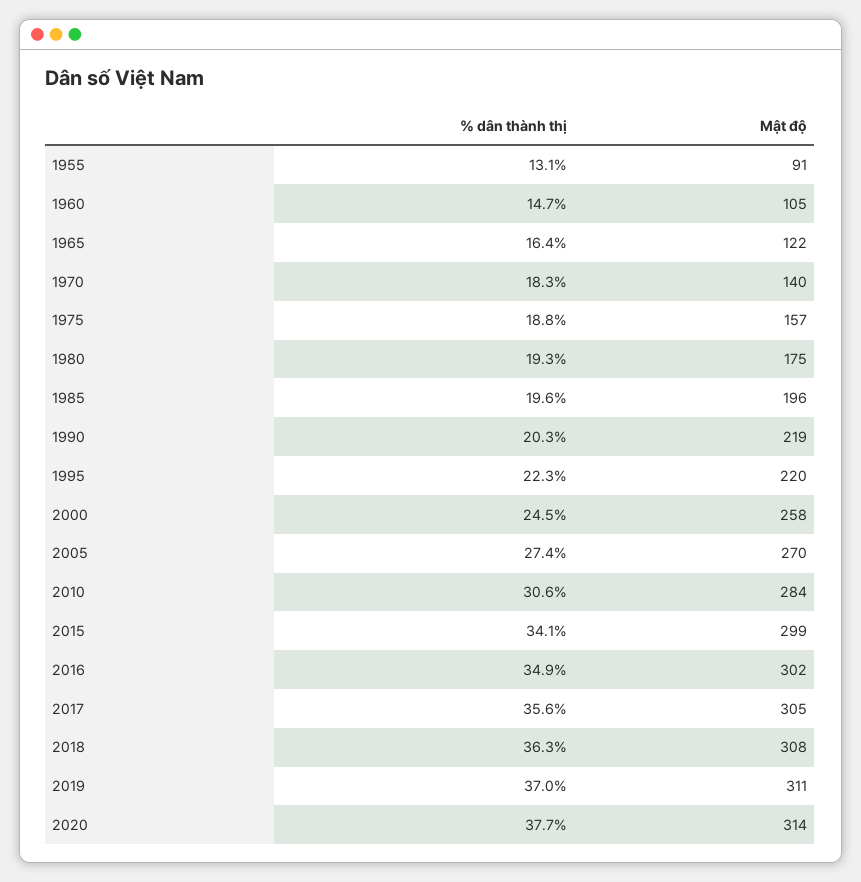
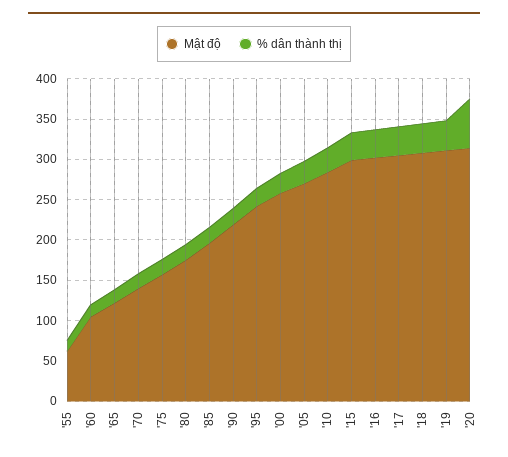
  {
    "% dân thành thị": {
      "1955": 13.1,
      "1960": 14.7,
      "1965": 16.4,
      "1970": 18.3,
      "1975": 18.8,
      "1980": 19.3,
      "1985": 19.6,
      "1990": 20.3,
      "1995": 22.3,
      "2000": 24.5,
      "2005": 27.4,
      "2010": 30.6,
      "2015": 34.1,
      "2016": 34.9,
      "2017": 35.6,
      "2018": 36.3,
      "2019": 37,
-     "2020": 37.7
+     "2020": 60
    },
    "Mật độ": {
-     "1955": 91,
+     "1955": 60,
      "1960": 105,
      "1965": 122,
      "1970": 140,
      "1975": 157,
      "1980": 175,
      "1985": 196,
      "1990": 219,
-     "1995": 220,
+     "1995": 240,
      "2000": 258,
      "2005": 270,
      "2010": 284,
      "2015": 299,
      "2016": 302,
      "2017": 305,
      "2018": 308,
      "2019": 311,
      "2020": 314
    }
  }

